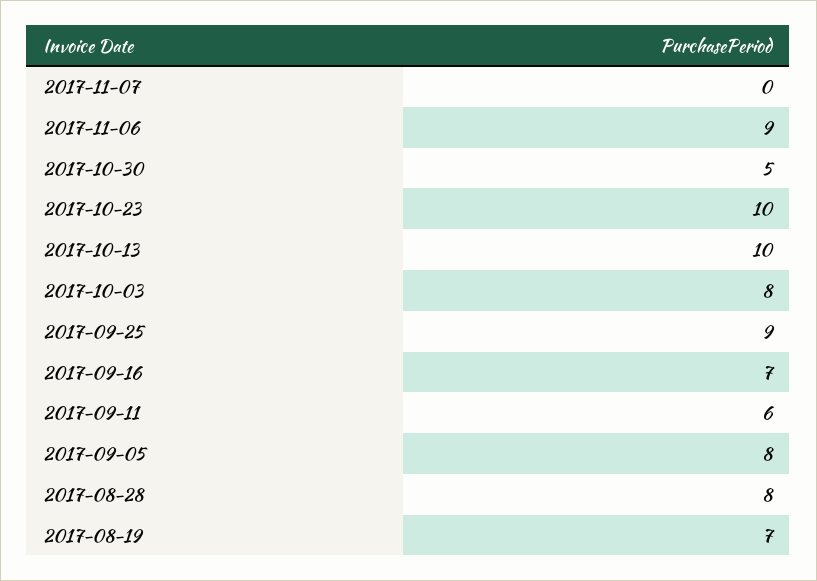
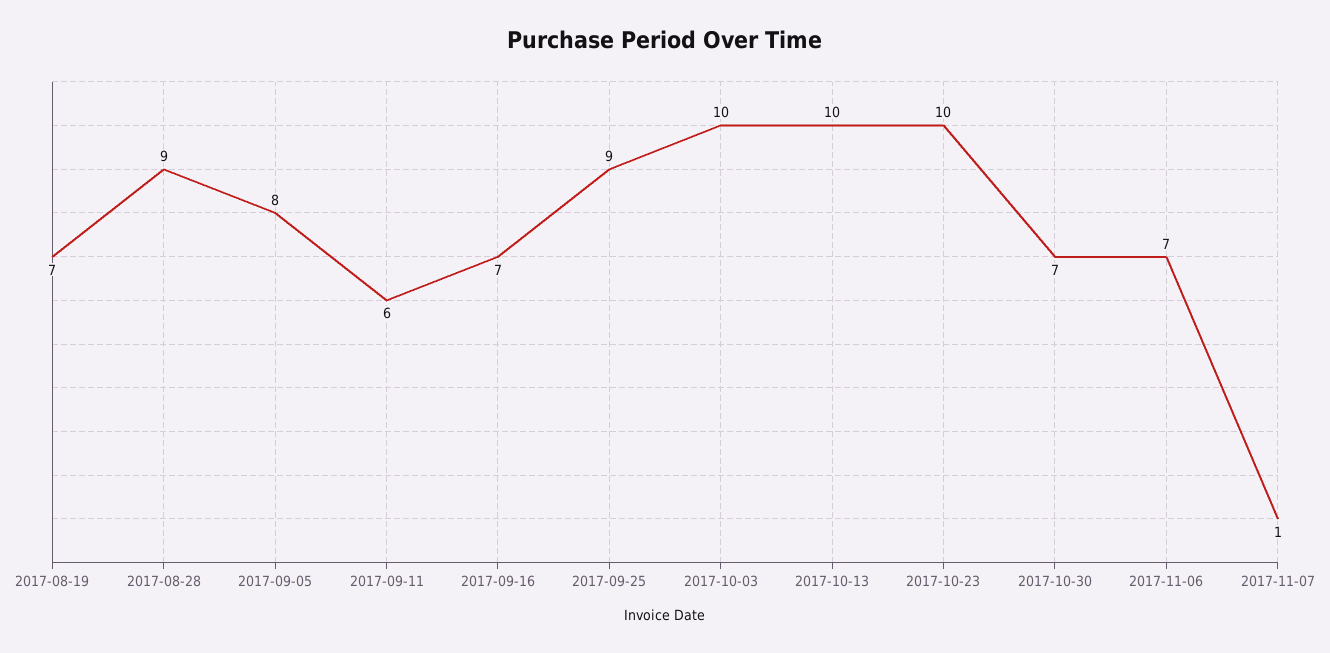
  {
-   "2017-11-07": 0,
+   "2017-11-07": 1,
-   "2017-11-06": 9,
+   "2017-11-06": 7,
-   "2017-10-30": 5,
+   "2017-10-30": 7,
    "2017-10-23": 10,
    "2017-10-13": 10,
-   "2017-10-03": 8,
+   "2017-10-03": 10,
    "2017-09-25": 9,
    "2017-09-16": 7,
    "2017-09-11": 6,
    "2017-09-05": 8,
-   "2017-08-28": 8,
+   "2017-08-28": 9,
    "2017-08-19": 7
  }

